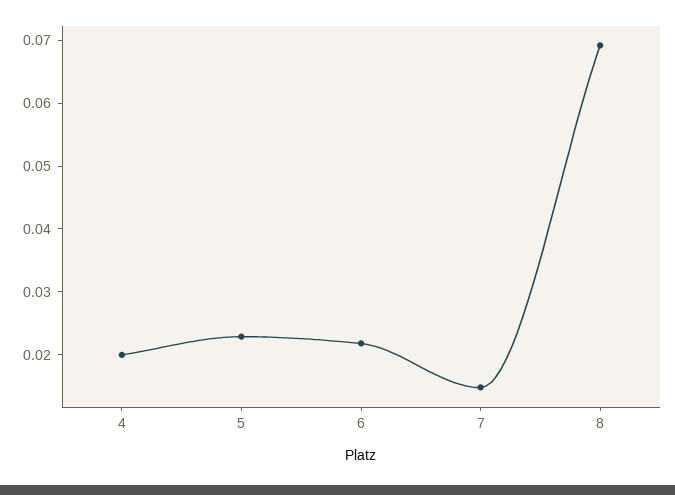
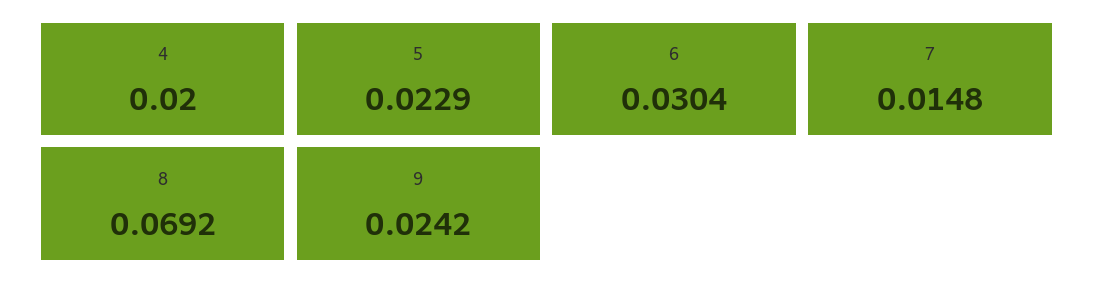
  {
    "4": 0.02,
    "5": 0.0229,
-   "6": 0.022,
+   "6": 0.0304,
    "7": 0.0148,
-   "8": 0.0692
+   "8": 0.0692,
+   "9": 0.0242
  }

